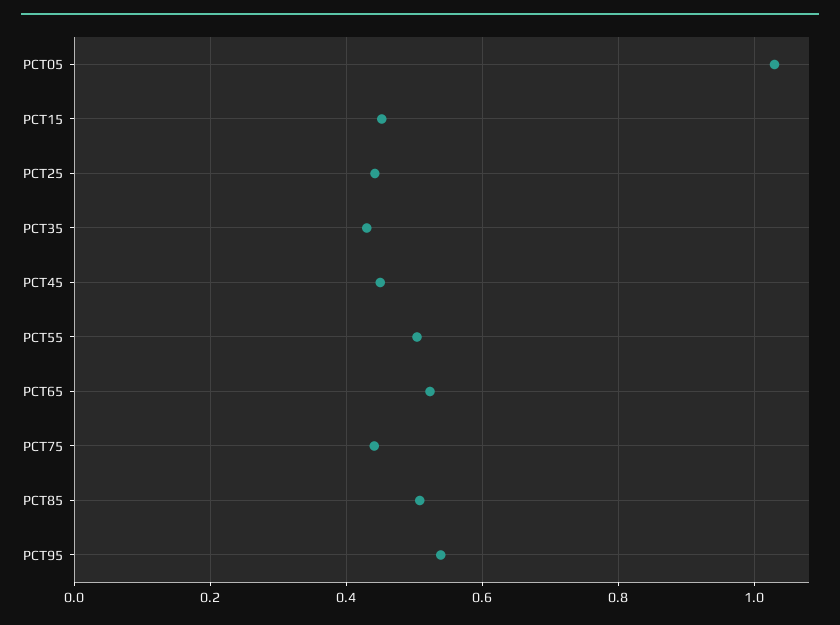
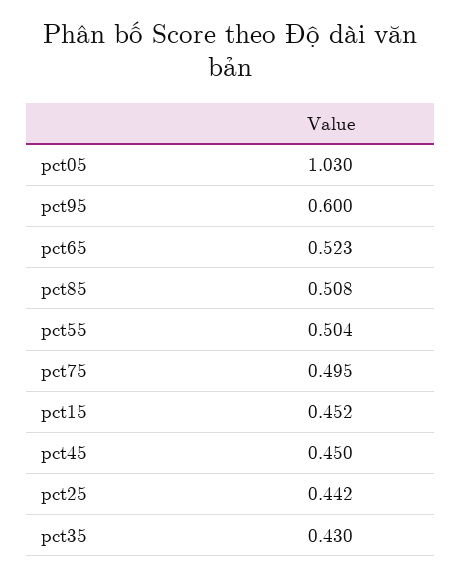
  {
    "PCT05": 1.03,
    "PCT15": 0.452,
    "PCT25": 0.442,
    "PCT35": 0.43,
    "PCT45": 0.45,
    "PCT55": 0.504,
    "PCT65": 0.523,
-   "PCT75": 0.44,
+   "PCT75": 0.495,
    "PCT85": 0.508,
-   "PCT95": 0.54
+   "PCT95": 0.6
  }

